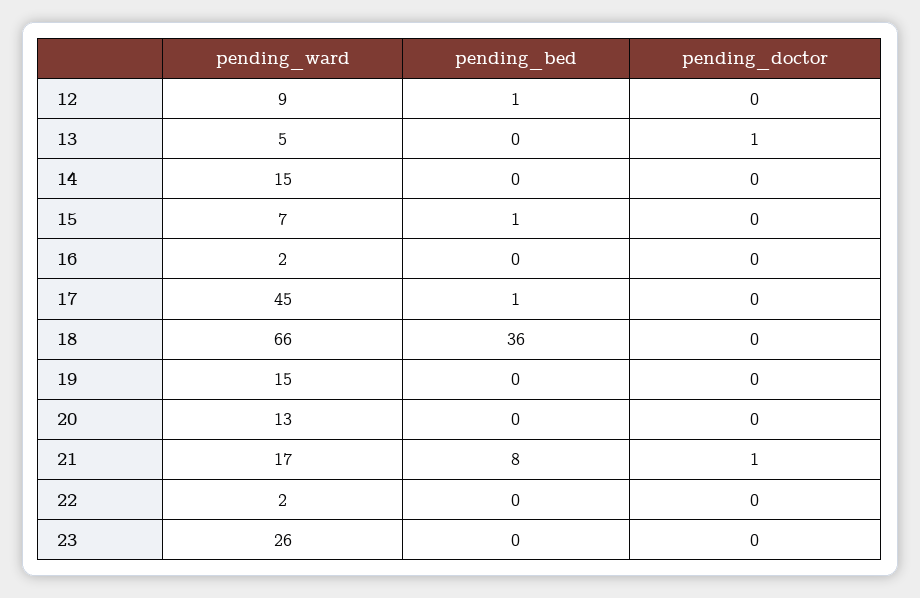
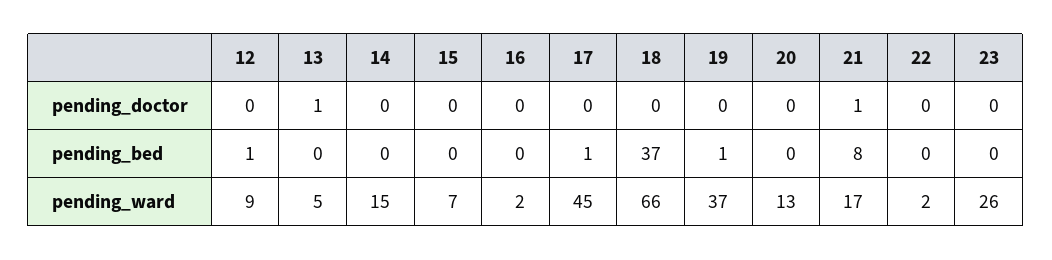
  {
    "pending_ward": {
      "12": 9,
      "13": 5,
      "14": 15,
      "15": 7,
      "16": 2,
      "17": 45,
      "18": 66,
-     "19": 15,
+     "19": 37,
      "20": 13,
      "21": 17,
      "22": 2,
      "23": 26
    },
    "pending_bed": {
      "12": 1,
      "13": 0,
      "14": 0,
-     "15": 1,
+     "15": 0,
      "16": 0,
      "17": 1,
-     "18": 36,
+     "18": 37,
-     "19": 0,
+     "19": 1,
      "20": 0,
      "21": 8,
      "22": 0,
      "23": 0
    },
    "pending_doctor": {
      "12": 0,
      "13": 1,
      "14": 0,
      "15": 0,
      "16": 0,
      "17": 0,
      "18": 0,
      "19": 0,
      "20": 0,
      "21": 1,
      "22": 0,
      "23": 0
    }
  }

